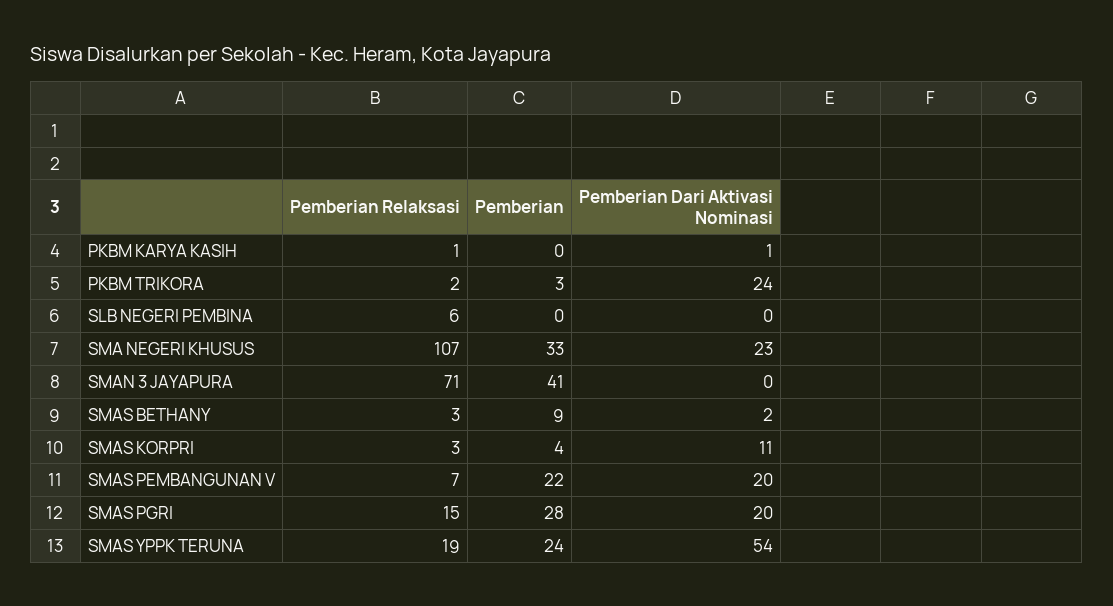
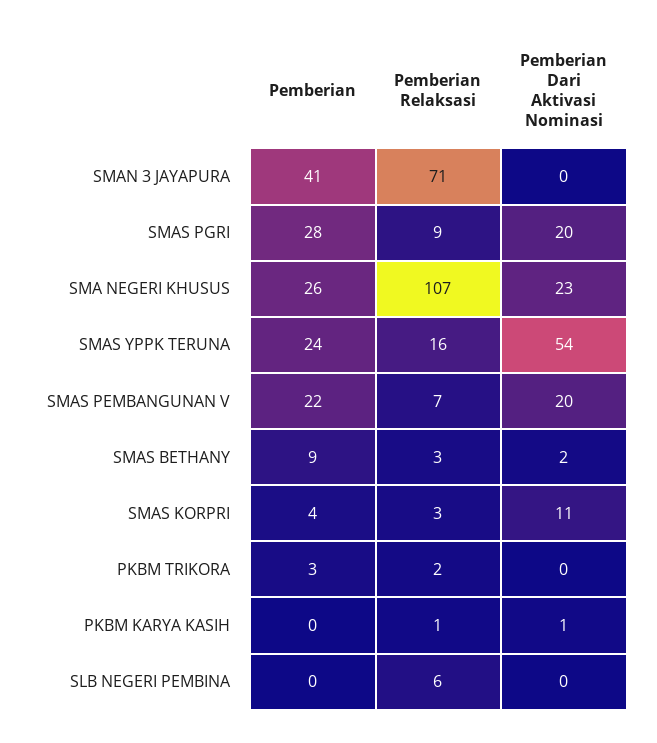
  {
    "Pemberian Relaksasi": {
      "PKBM KARYA KASIH": 1,
      "PKBM TRIKORA": 2,
      "SLB NEGERI PEMBINA": 6,
      "SMA NEGERI KHUSUS": 107,
      "SMAN 3 JAYAPURA": 71,
      "SMAS BETHANY": 3,
      "SMAS KORPRI": 3,
      "SMAS PEMBANGUNAN V": 7,
-     "SMAS PGRI": 15,
+     "SMAS PGRI": 9,
-     "SMAS YPPK TERUNA": 19
+     "SMAS YPPK TERUNA": 16
    },
    "Pemberian": {
      "PKBM KARYA KASIH": 0,
      "PKBM TRIKORA": 3,
      "SLB NEGERI PEMBINA": 0,
-     "SMA NEGERI KHUSUS": 33,
+     "SMA NEGERI KHUSUS": 26,
      "SMAN 3 JAYAPURA": 41,
      "SMAS BETHANY": 9,
      "SMAS KORPRI": 4,
      "SMAS PEMBANGUNAN V": 22,
      "SMAS PGRI": 28,
      "SMAS YPPK TERUNA": 24
    },
    "Pemberian Dari Aktivasi Nominasi": {
      "PKBM KARYA KASIH": 1,
-     "PKBM TRIKORA": 24,
+     "PKBM TRIKORA": 0,
      "SLB NEGERI PEMBINA": 0,
      "SMA NEGERI KHUSUS": 23,
      "SMAN 3 JAYAPURA": 0,
      "SMAS BETHANY": 2,
      "SMAS KORPRI": 11,
      "SMAS PEMBANGUNAN V": 20,
      "SMAS PGRI": 20,
      "SMAS YPPK TERUNA": 54
    }
  }

